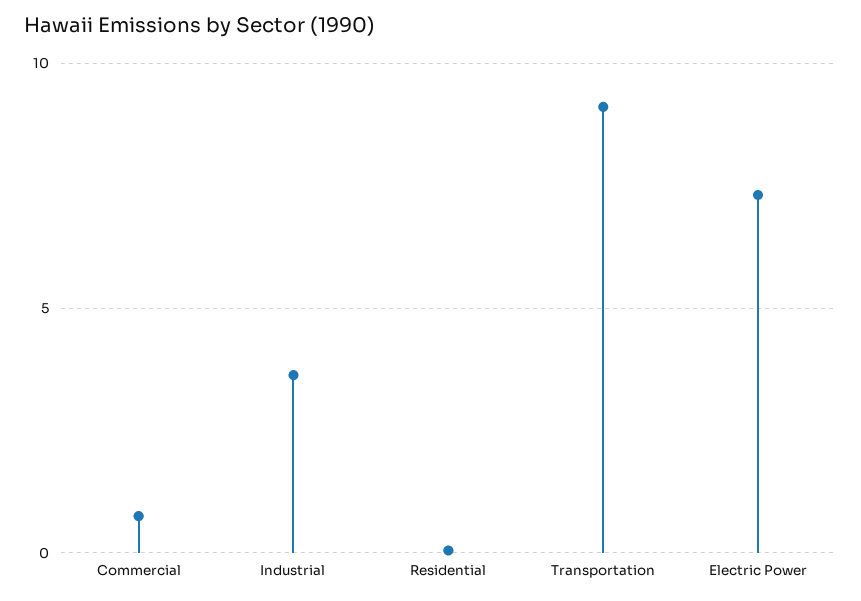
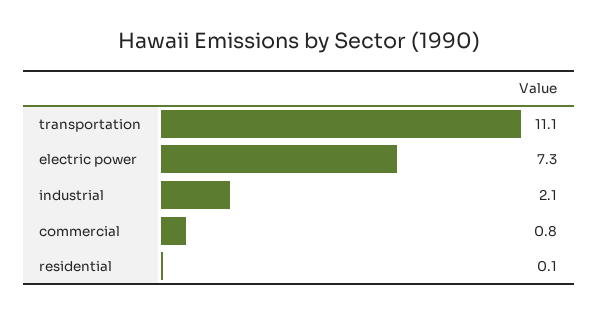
  {
    "Commercial": 0.8,
-   "Industrial": 3.5,
+   "Industrial": 2.1,
    "Residential": 0.1,
-   "Transportation": 9,
+   "Transportation": 11.1,
    "Electric Power": 7.3
  }

